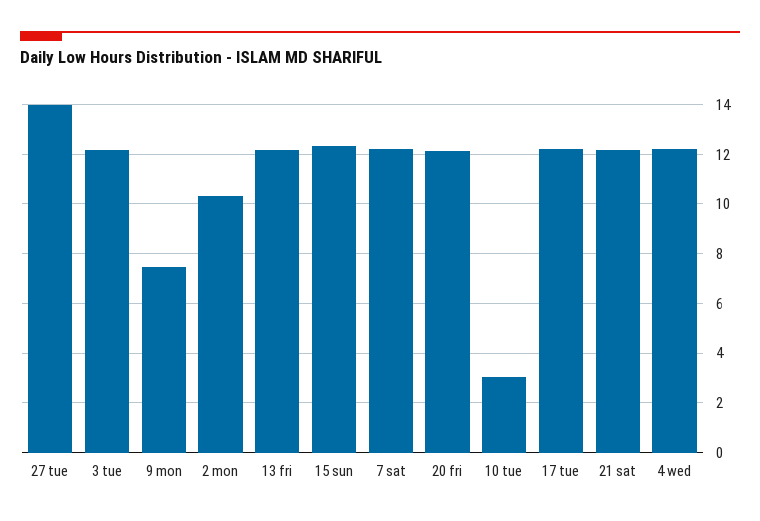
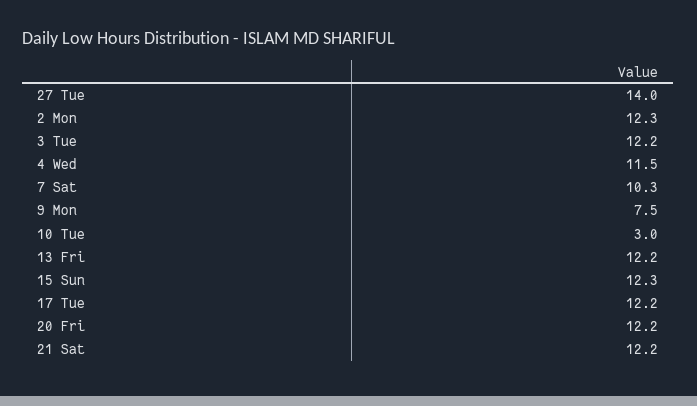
  {
    "27 tue": 14,
    "3 tue": 12.2,
    "9 mon": 7.5,
-   "2 mon": 10.25,
+   "2 mon": 12.3,
    "13 fri": 12.2,
    "15 sun": 12.3,
-   "7 sat": 12.25,
+   "7 sat": 10.3,
    "20 fri": 12.2,
    "10 tue": 3,
    "17 tue": 12.2,
    "21 sat": 12.2,
-   "4 wed": 12.25
+   "4 wed": 11.5
  }

